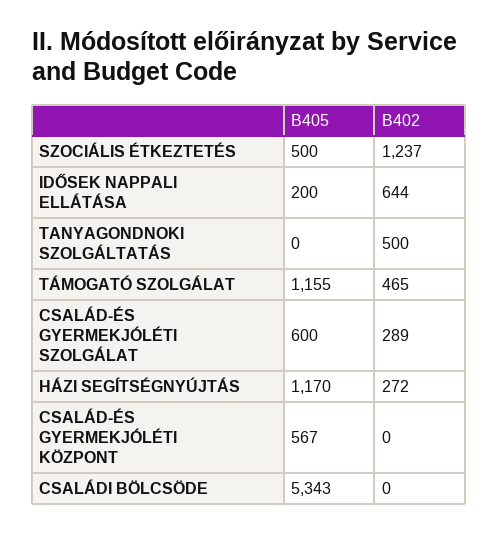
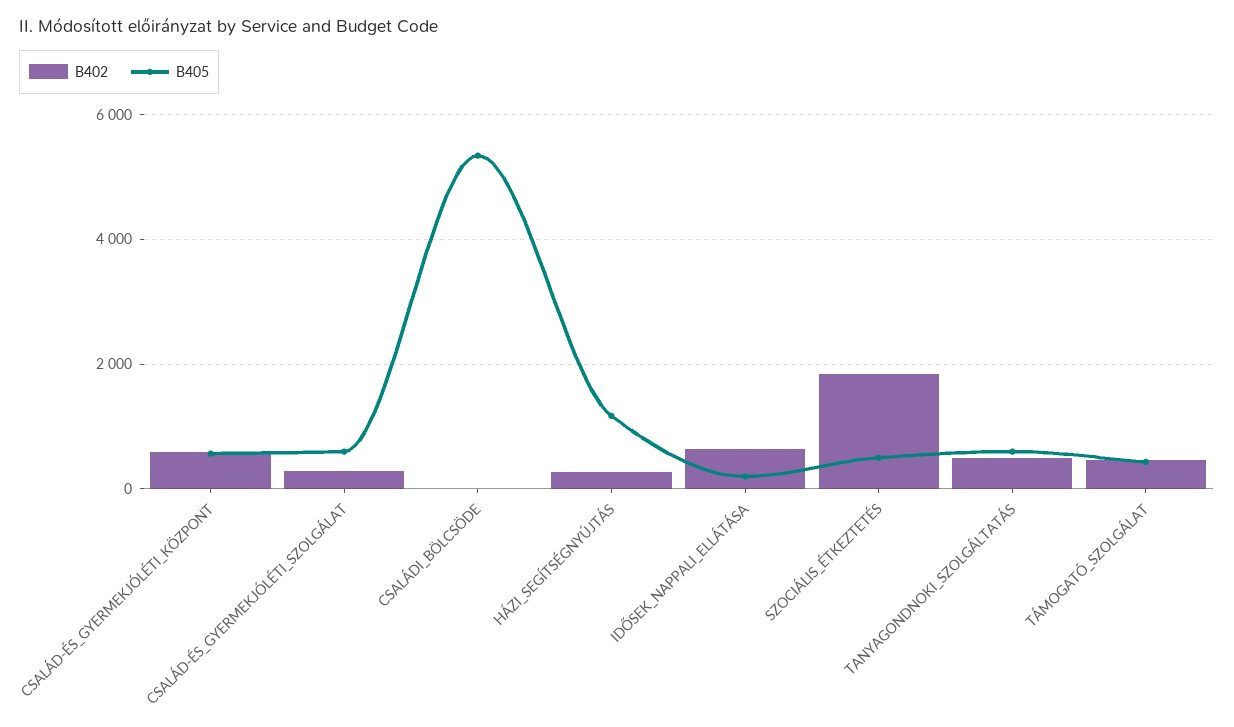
  {
    "B405": {
      "SZOCIÁLIS ÉTKEZTETÉS": 500,
      "IDŐSEK NAPPALI ELLÁTÁSA": 200,
-     "TANYAGONDNOKI SZOLGÁLTATÁS": 0,
+     "TANYAGONDNOKI SZOLGÁLTATÁS": 600,
-     "TÁMOGATÓ SZOLGÁLAT": 1155,
+     "TÁMOGATÓ SZOLGÁLAT": 400,
      "CSALÁD-ÉS GYERMEKJÓLÉTI SZOLGÁLAT": 600,
      "HÁZI SEGÍTSÉGNYÚJTÁS": 1170,
      "CSALÁD-ÉS GYERMEKJÓLÉTI KÖZPONT": 567,
      "CSALÁDI BÖLCSÖDE": 5343
    },
    "B402": {
-     "SZOCIÁLIS ÉTKEZTETÉS": 1237,
+     "SZOCIÁLIS ÉTKEZTETÉS": 1800,
      "IDŐSEK NAPPALI ELLÁTÁSA": 644,
      "TANYAGONDNOKI SZOLGÁLTATÁS": 500,
      "TÁMOGATÓ SZOLGÁLAT": 465,
      "CSALÁD-ÉS GYERMEKJÓLÉTI SZOLGÁLAT": 289,
      "HÁZI SEGÍTSÉGNYÚJTÁS": 272,
-     "CSALÁD-ÉS GYERMEKJÓLÉTI KÖZPONT": 0,
+     "CSALÁD-ÉS GYERMEKJÓLÉTI KÖZPONT": 600,
      "CSALÁDI BÖLCSÖDE": 0
    }
  }

